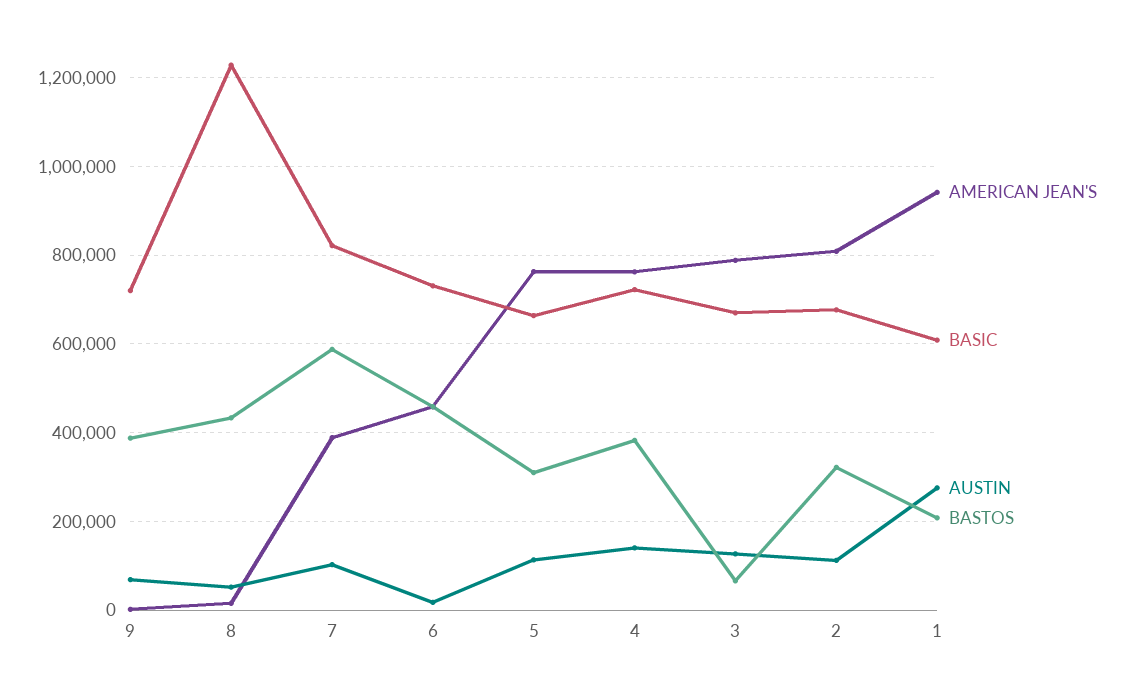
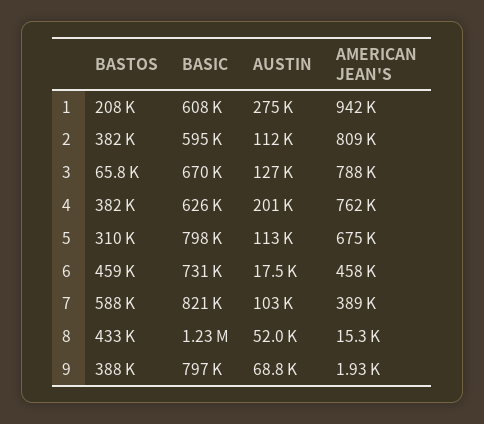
  {
    "AMERICAN JEAN'S": {
      "9": 1930,
      "8": 15300,
      "7": 389000,
      "6": 458000,
-     "5": 760000,
+     "5": 675000,
      "4": 762000,
      "3": 788000,
      "2": 809000,
      "1": 942000
    },
    "BASIC": {
-     "9": 720000,
+     "9": 797000,
      "8": 1230000,
      "7": 821000,
      "6": 731000,
-     "5": 660000,
+     "5": 798000,
-     "4": 720000,
+     "4": 626000,
      "3": 670000,
-     "2": 680000,
+     "2": 595000,
      "1": 608000
    },
    "AUSTIN": {
      "9": 68800,
      "8": 52000,
      "7": 103000,
      "6": 17500,
      "5": 113000,
-     "4": 140000,
+     "4": 201000,
      "3": 127000,
      "2": 112000,
      "1": 275000
    },
    "BASTOS": {
      "9": 388000,
      "8": 433000,
      "7": 588000,
      "6": 459000,
      "5": 310000,
      "4": 382000,
      "3": 65800,
-     "2": 320000,
+     "2": 382000,
      "1": 208000
    }
  }

